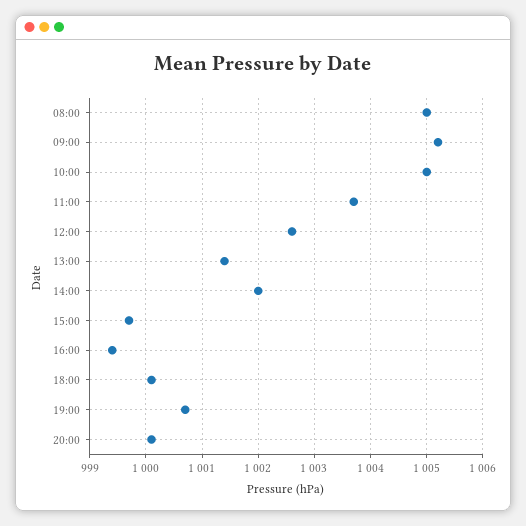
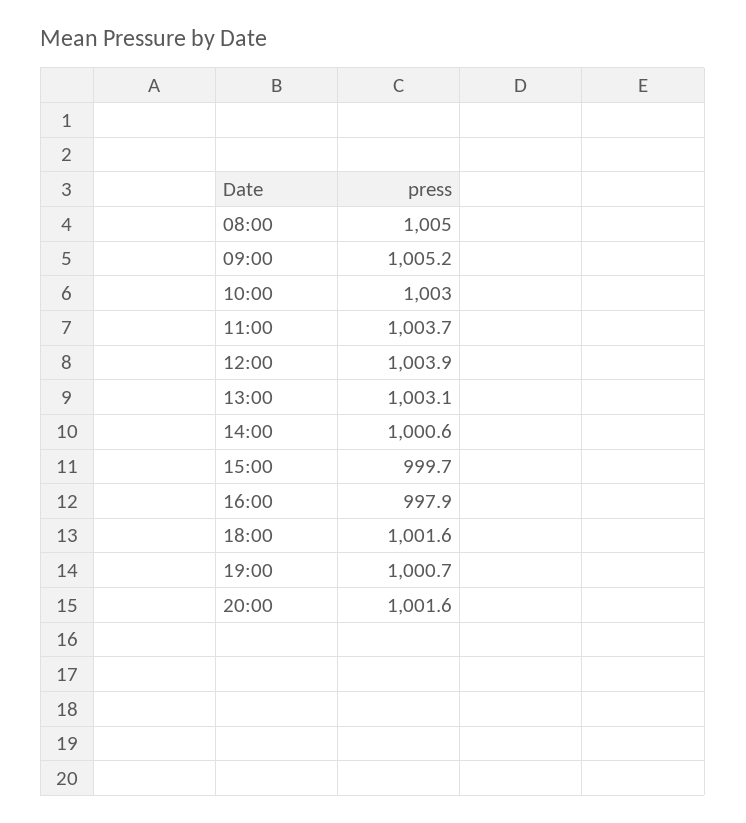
  {
    "08:00": 1005,
    "09:00": 1005.2,
-   "10:00": 1005,
+   "10:00": 1003,
    "11:00": 1003.7,
-   "12:00": 1002.5,
+   "12:00": 1003.9,
-   "13:00": 1001.5,
+   "13:00": 1003.1,
-   "14:00": 1002,
+   "14:00": 1000.6,
    "15:00": 999.7,
-   "16:00": 999.5,
+   "16:00": 997.9,
-   "18:00": 1000,
+   "18:00": 1001.6,
    "19:00": 1000.7,
-   "20:00": 1000
+   "20:00": 1001.6
  }

